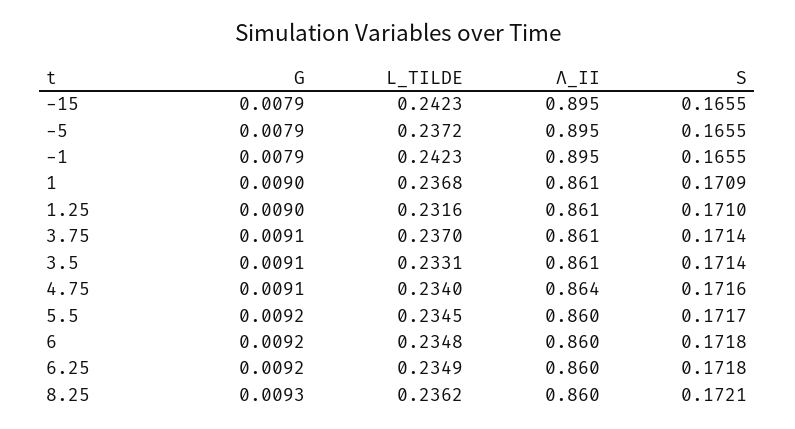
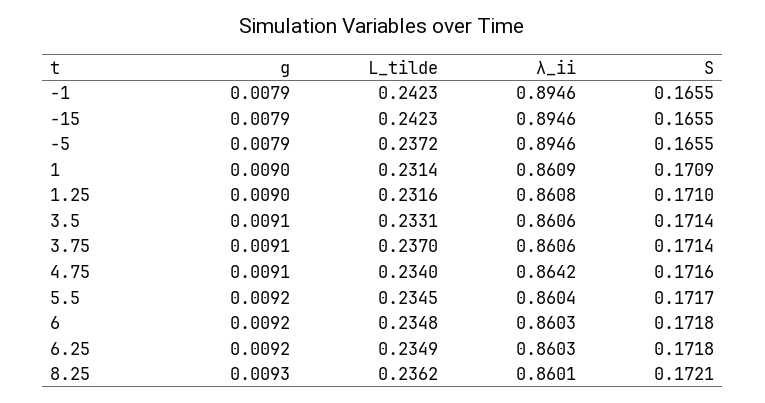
  {
    "G": {
      "-15": 0.0079,
      "-5": 0.0079,
      "-1": 0.0079,
      "1": 0.009,
      "1.25": 0.009,
      "3.75": 0.0091,
      "3.5": 0.0091,
      "4.75": 0.0091,
      "5.5": 0.0092,
      "6": 0.0092,
      "6.25": 0.0092,
      "8.25": 0.0093
    },
    "L_TILDE": {
      "-15": 0.2423,
      "-5": 0.2372,
      "-1": 0.2423,
-     "1": 0.2368,
+     "1": 0.2314,
      "1.25": 0.2316,
      "3.75": 0.237,
      "3.5": 0.2331,
      "4.75": 0.234,
      "5.5": 0.2345,
      "6": 0.2348,
      "6.25": 0.2349,
      "8.25": 0.2362
    },
    "Λ_II": {
      "-15": 0.8946,
      "-5": 0.8946,
      "-1": 0.8946,
      "1": 0.8609,
      "1.25": 0.8608,
      "3.75": 0.8606,
      "3.5": 0.8606,
      "4.75": 0.8642,
      "5.5": 0.8604,
      "6": 0.8603,
      "6.25": 0.8603,
      "8.25": 0.8601
    },
    "S": {
      "-15": 0.1655,
      "-5": 0.1655,
      "-1": 0.1655,
      "1": 0.1709,
      "1.25": 0.171,
      "3.75": 0.1714,
      "3.5": 0.1714,
      "4.75": 0.1716,
      "5.5": 0.1717,
      "6": 0.1718,
      "6.25": 0.1718,
      "8.25": 0.1721
    }
  }

